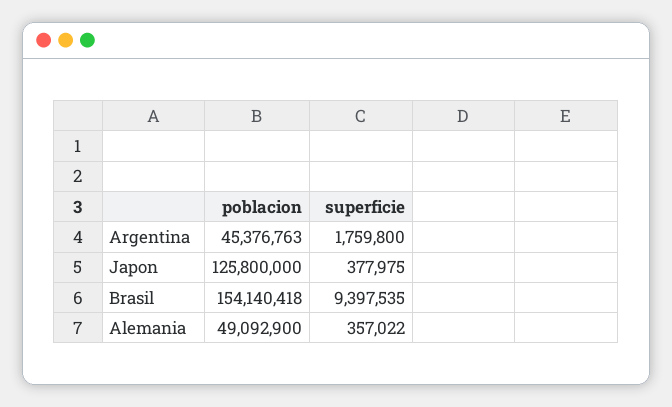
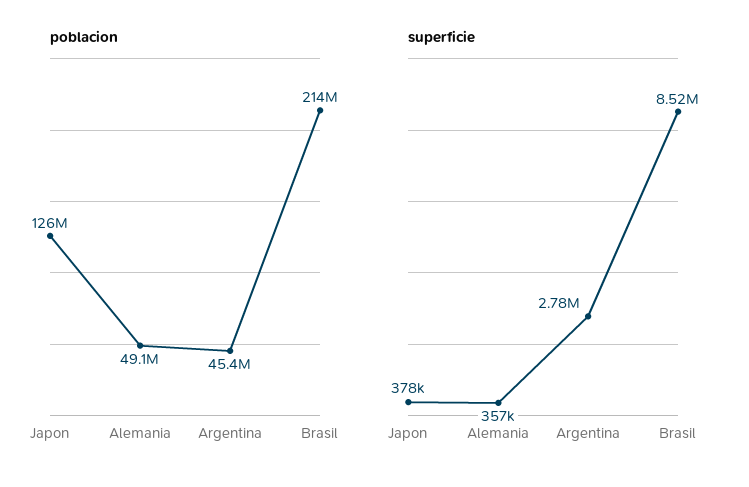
  {
    "poblacion": {
      "Argentina": 45376763,
      "Japon": 125800000,
-     "Brasil": 154140418,
+     "Brasil": 214000000,
      "Alemania": 49092900
    },
    "superficie": {
-     "Argentina": 1759800,
+     "Argentina": 2780000,
      "Japon": 377975,
-     "Brasil": 9397535,
+     "Brasil": 8520000,
      "Alemania": 357022
    }
  }

